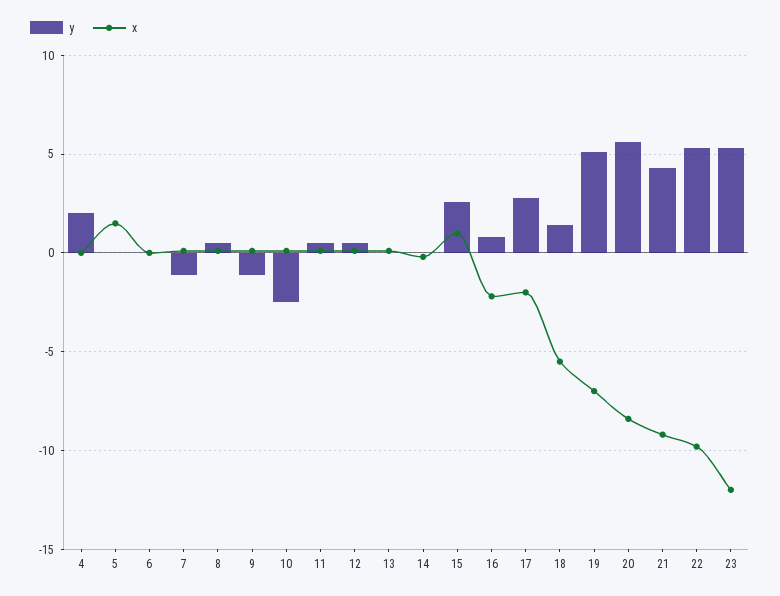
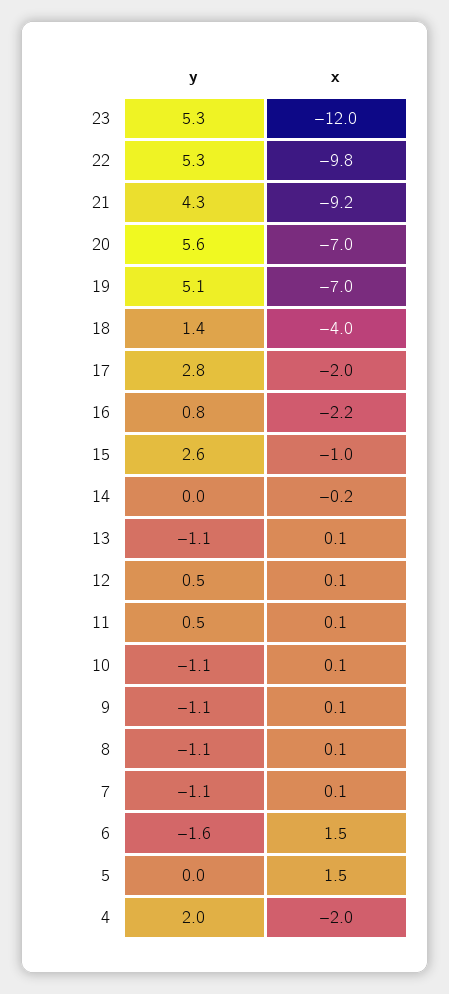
  {
    "y": {
      "4": 2,
      "5": 0,
-     "6": 0,
+     "6": -1.6,
      "7": -1.1,
-     "8": 0.5,
+     "8": -1.1,
      "9": -1.1,
-     "10": -2.5,
+     "10": -1.1,
      "11": 0.5,
      "12": 0.5,
-     "13": 0,
+     "13": -1.1,
      "14": 0,
      "15": 2.6,
      "16": 0.8,
      "17": 2.8,
      "18": 1.4,
      "19": 5.1,
      "20": 5.6,
      "21": 4.3,
      "22": 5.3,
      "23": 5.3
    },
    "x": {
-     "4": 0,
+     "4": -2,
      "5": 1.5,
-     "6": 0,
+     "6": 1.5,
      "7": 0.1,
      "8": 0.1,
      "9": 0.1,
      "10": 0.1,
      "11": 0.1,
      "12": 0.1,
      "13": 0.1,
      "14": -0.2,
-     "15": 1,
+     "15": -1,
      "16": -2.2,
      "17": -2,
-     "18": -5.5,
+     "18": -4,
      "19": -7,
-     "20": -8.5,
+     "20": -7,
      "21": -9.2,
      "22": -9.8,
      "23": -12
    }
  }

